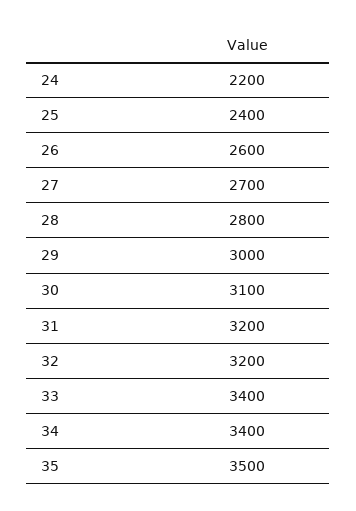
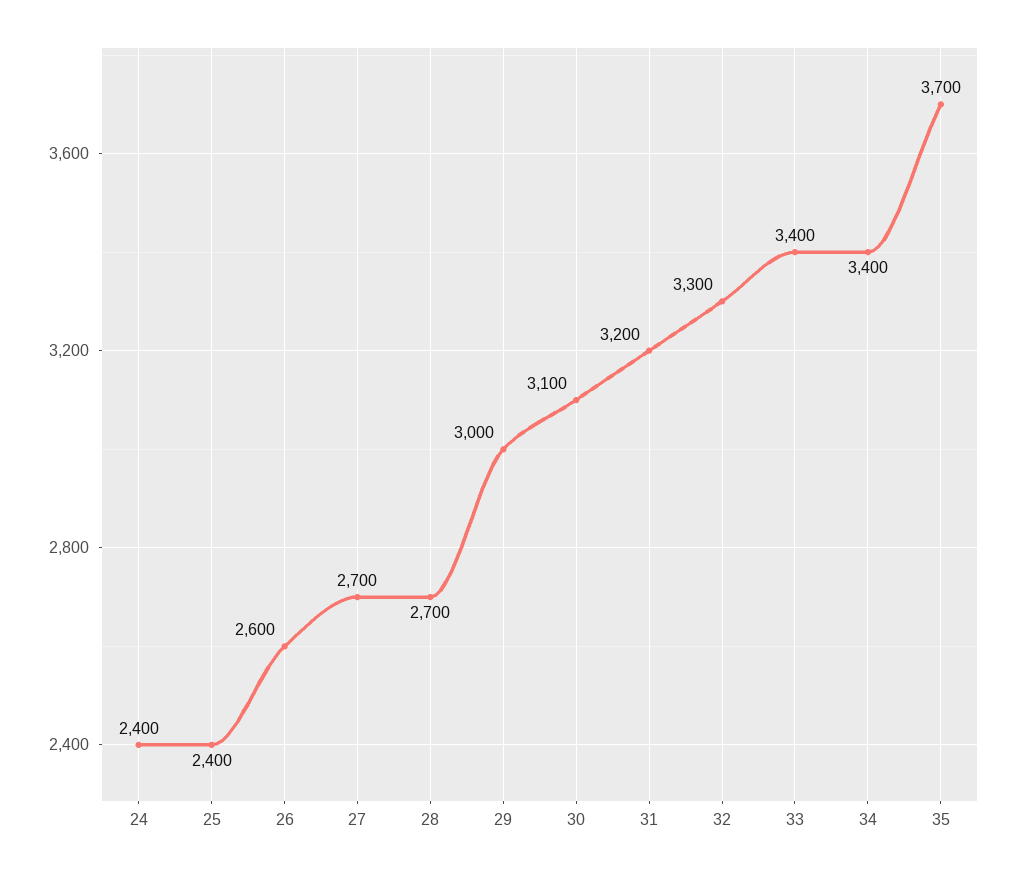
  {
-   "24": 2200,
+   "24": 2400,
    "25": 2400,
    "26": 2600,
    "27": 2700,
-   "28": 2800,
+   "28": 2700,
    "29": 3000,
    "30": 3100,
    "31": 3200,
-   "32": 3200,
+   "32": 3300,
    "33": 3400,
    "34": 3400,
-   "35": 3500
+   "35": 3700
  }

